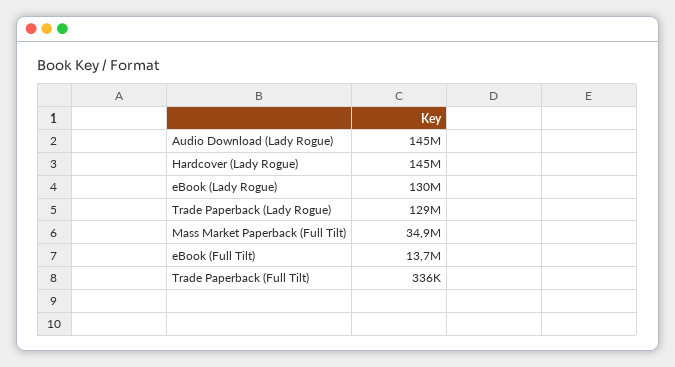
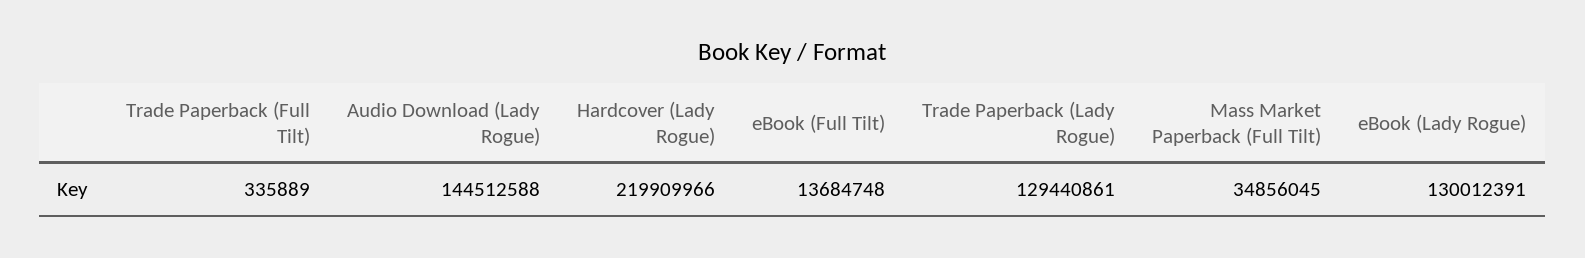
  {
    "Audio Download (Lady Rogue)": 144512588,
-   "Hardcover (Lady Rogue)": 145000000,
+   "Hardcover (Lady Rogue)": 219909966,
    "eBook (Lady Rogue)": 130012391,
    "Trade Paperback (Lady Rogue)": 129440861,
    "Mass Market Paperback (Full Tilt)": 34856045,
    "eBook (Full Tilt)": 13684748,
    "Trade Paperback (Full Tilt)": 335889
  }

